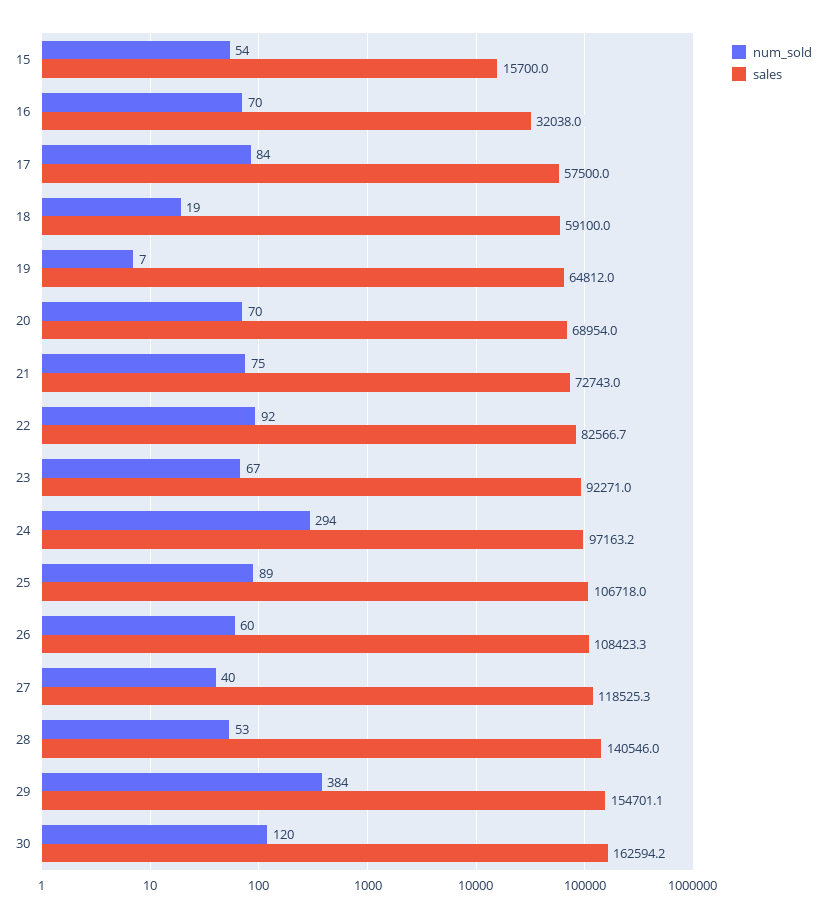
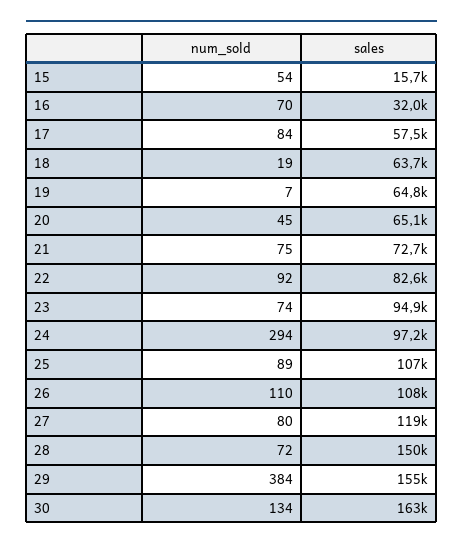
  {
    "num_sold": {
      "15": 54,
      "16": 70,
      "17": 84,
      "18": 19,
      "19": 7,
-     "20": 70,
+     "20": 45,
      "21": 75,
      "22": 92,
-     "23": 67,
+     "23": 74,
      "24": 294,
      "25": 89,
-     "26": 60,
+     "26": 110,
-     "27": 40,
+     "27": 80,
-     "28": 53,
+     "28": 72,
      "29": 384,
-     "30": 120
+     "30": 134
    },
    "sales": {
      "15": 15700,
      "16": 32038,
      "17": 57500,
-     "18": 59100,
+     "18": 63700,
      "19": 64812,
-     "20": 68954,
+     "20": 65100,
      "21": 72743,
      "22": 82566.7,
-     "23": 92271,
+     "23": 94900,
      "24": 97163.2,
      "25": 106718,
      "26": 108423.3,
      "27": 118525.3,
-     "28": 140546,
+     "28": 150000,
      "29": 154701.1,
      "30": 162594.2
    }
  }

